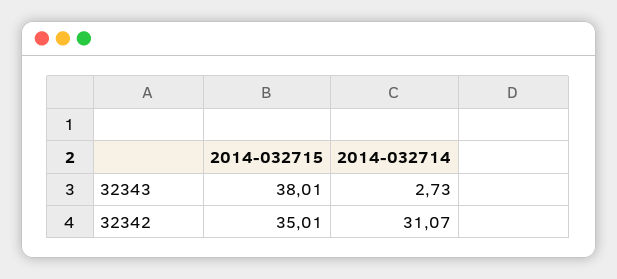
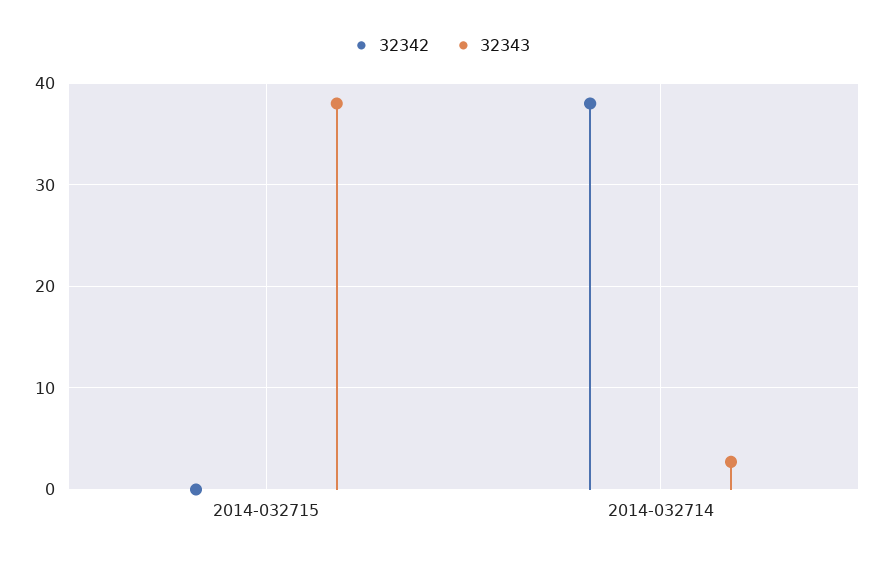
  {
    "32343": {
      "2014-032715": 38.01,
      "2014-032714": 2.73
    },
    "32342": {
-     "2014-032715": 35.01,
+     "2014-032715": 0,
-     "2014-032714": 31.07
+     "2014-032714": 38
    }
  }

